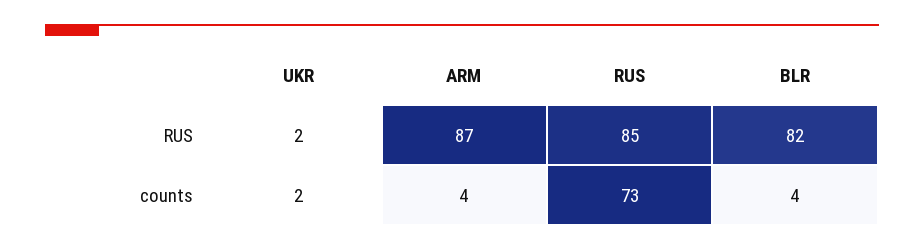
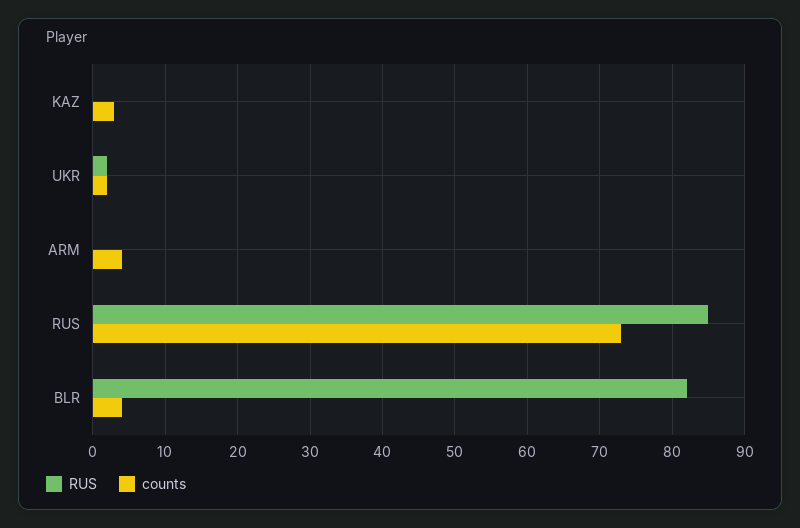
  {
    "RUS": {
      "UKR": 2,
-     "ARM": 87,
+     "ARM": 0,
      "RUS": 85,
-     "BLR": 82
+     "BLR": 82,
+     "KAZ": 0
    },
    "counts": {
      "UKR": 2,
      "ARM": 4,
      "RUS": 73,
-     "BLR": 4
+     "BLR": 4,
+     "KAZ": 3
    }
  }

